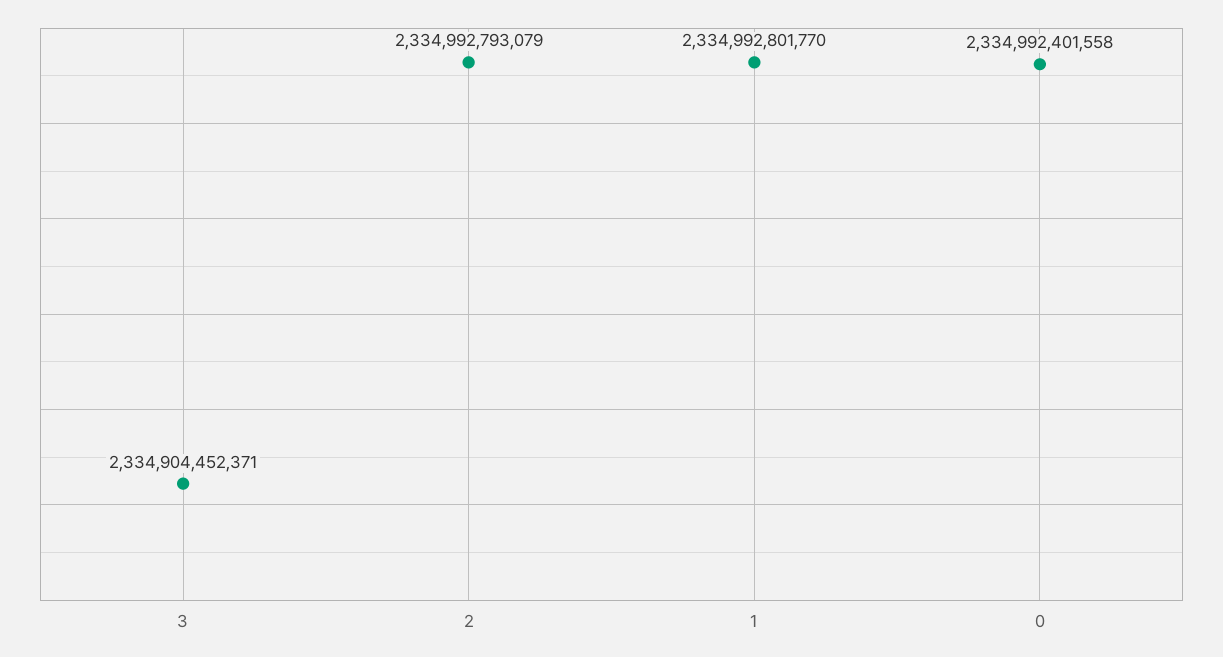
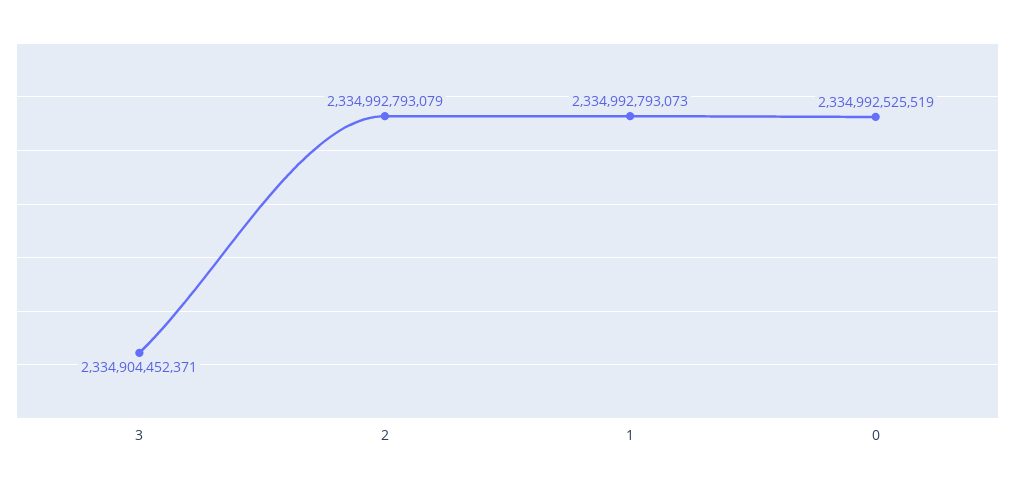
  {
    "3": 2334904452371,
    "2": 2334992793079,
-   "1": 2334992801770,
+   "1": 2334992793073,
-   "0": 2334992401558
+   "0": 2334992525519
  }

